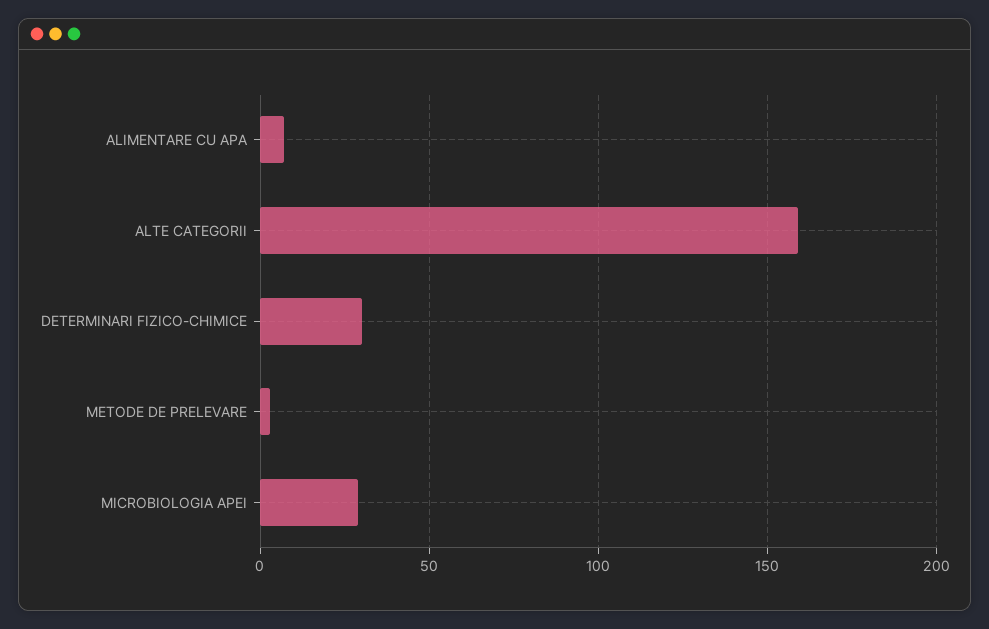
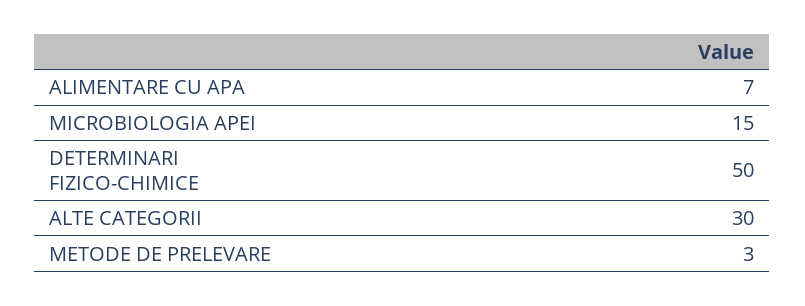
  {
    "ALIMENTARE CU APA": 7,
-   "ALTE CATEGORII": 160,
+   "ALTE CATEGORII": 30,
-   "DETERMINARI FIZICO-CHIMICE": 30,
+   "DETERMINARI FIZICO-CHIMICE": 50,
    "METODE DE PRELEVARE": 3,
-   "MICROBIOLOGIA APEI": 30
+   "MICROBIOLOGIA APEI": 15
  }

